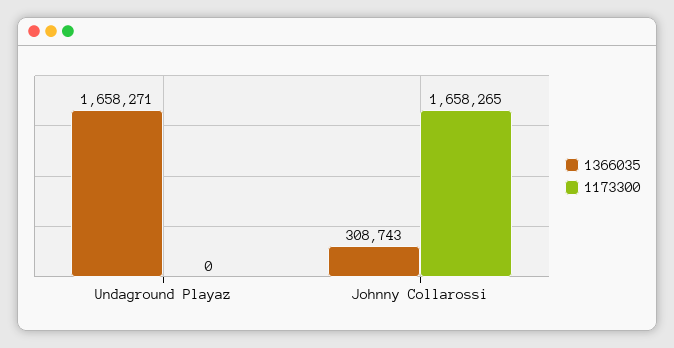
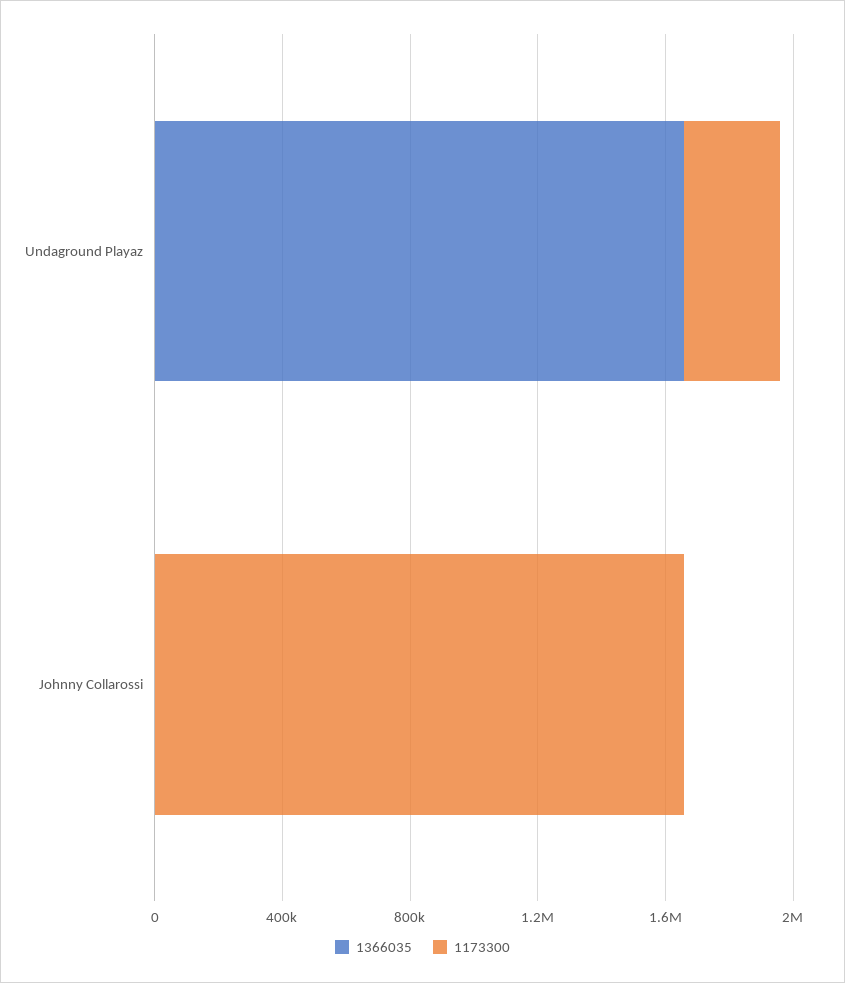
  {
    "1366035": {
      "Undaground Playaz": 1658271,
-     "Johnny Collarossi": 308743
+     "Johnny Collarossi": 0
    },
    "1173300": {
-     "Undaground Playaz": 0,
+     "Undaground Playaz": 300000,
      "Johnny Collarossi": 1658265
    }
  }

